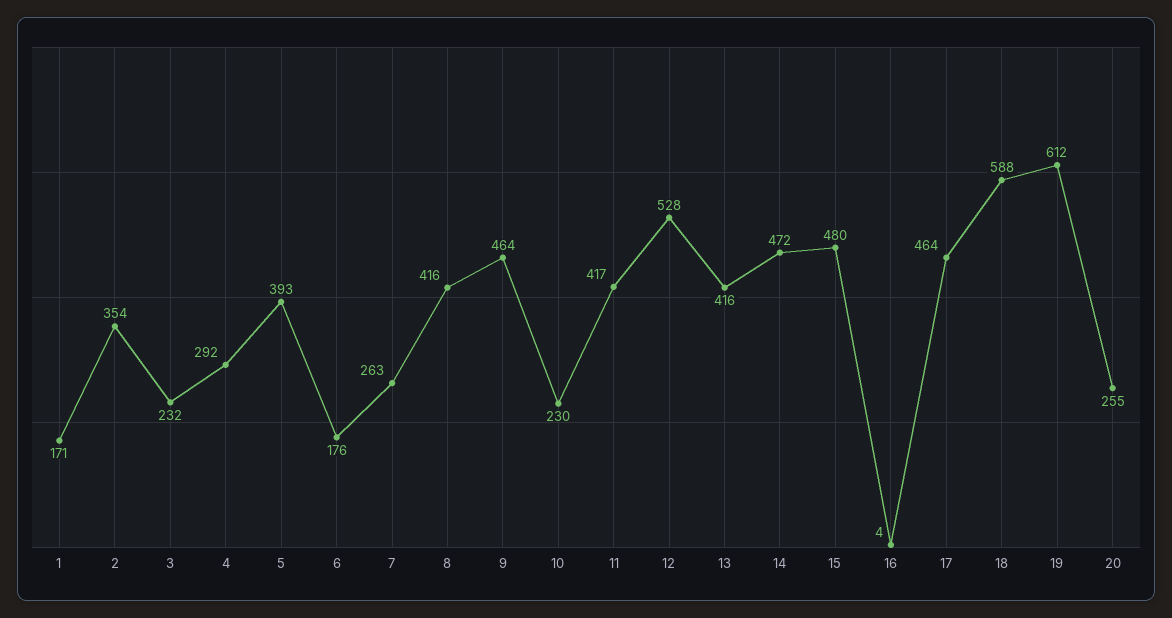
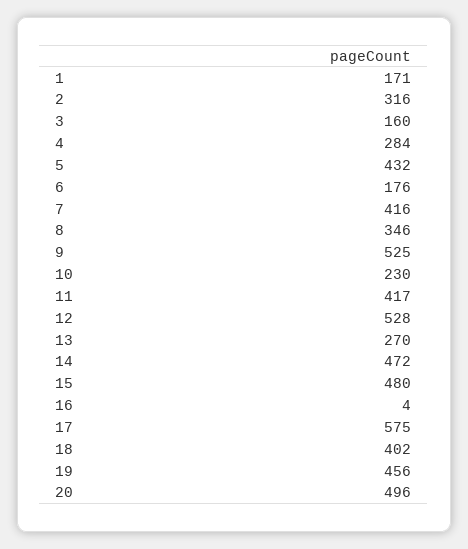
  {
    "1": 171,
-   "2": 354,
+   "2": 316,
-   "3": 232,
+   "3": 160,
-   "4": 292,
+   "4": 284,
-   "5": 393,
+   "5": 432,
    "6": 176,
-   "7": 263,
+   "7": 416,
-   "8": 416,
+   "8": 346,
-   "9": 464,
+   "9": 525,
    "10": 230,
    "11": 417,
    "12": 528,
-   "13": 416,
+   "13": 270,
    "14": 472,
    "15": 480,
    "16": 4,
-   "17": 464,
+   "17": 575,
-   "18": 588,
+   "18": 402,
-   "19": 612,
+   "19": 456,
-   "20": 255
+   "20": 496
  }

